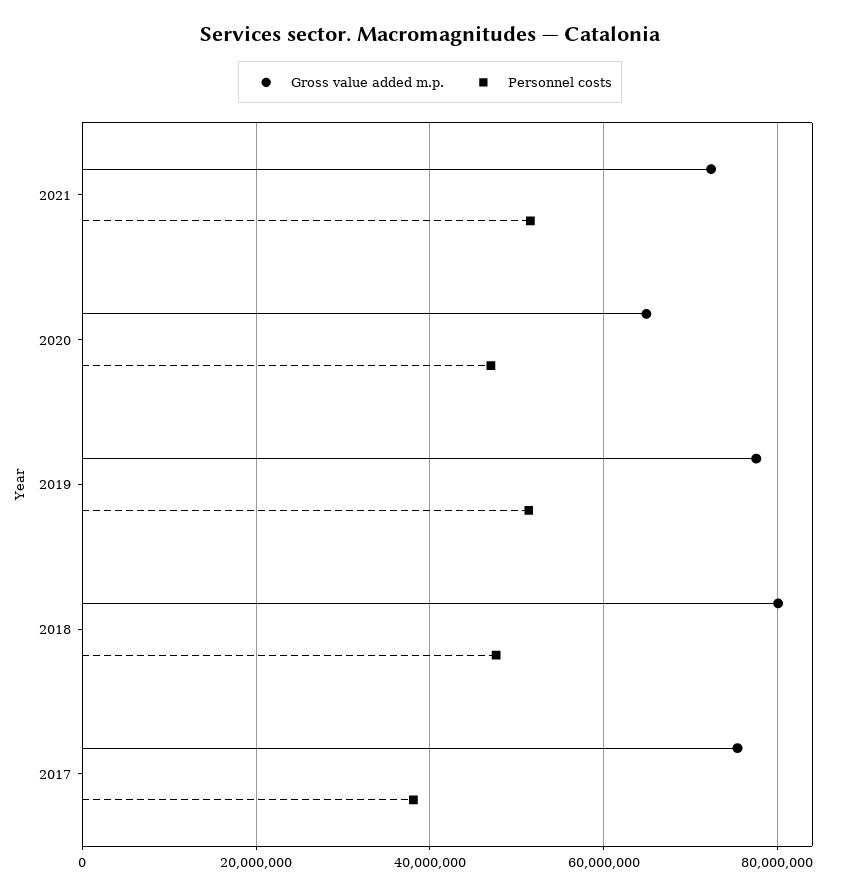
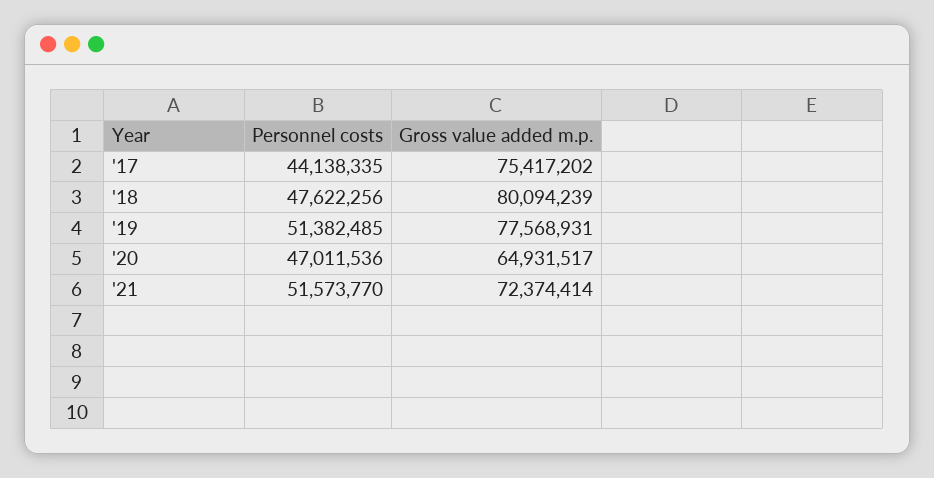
  {
    "Gross value added m.p.": {
      "2021": 72374414,
      "2020": 64931517,
      "2019": 77568931,
      "2018": 80094239,
      "2017": 75417202
    },
    "Personnel costs": {
      "2021": 51573770,
      "2020": 47011536,
      "2019": 51382485,
      "2018": 47622256,
-     "2017": 38000000
+     "2017": 44138335
    }
  }

